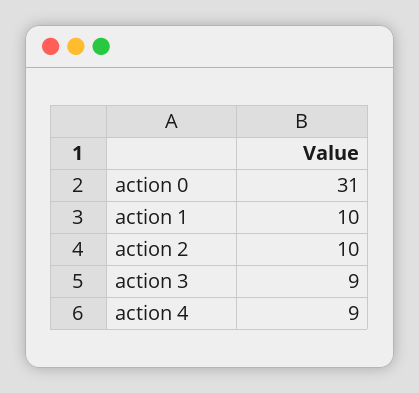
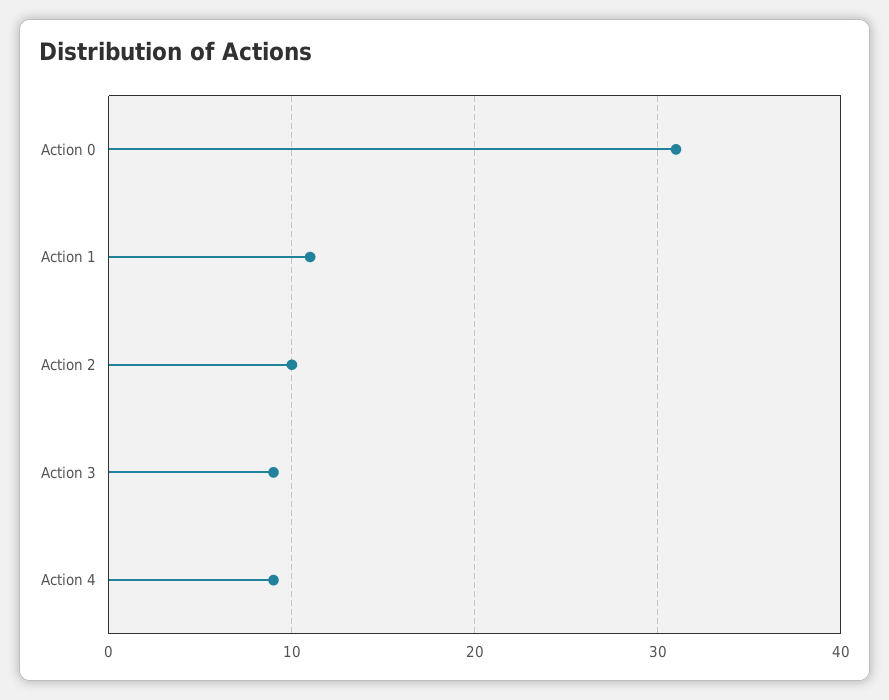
  {
    "action 0": 31,
-   "action 1": 10,
+   "action 1": 11,
    "action 2": 10,
    "action 3": 9,
    "action 4": 9
  }

